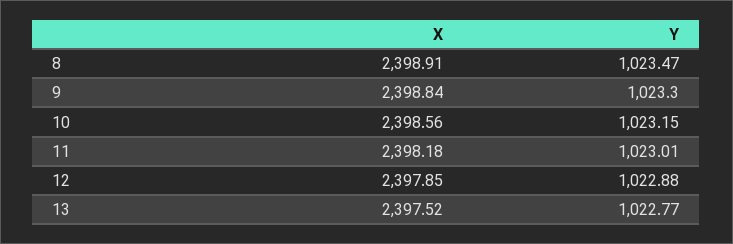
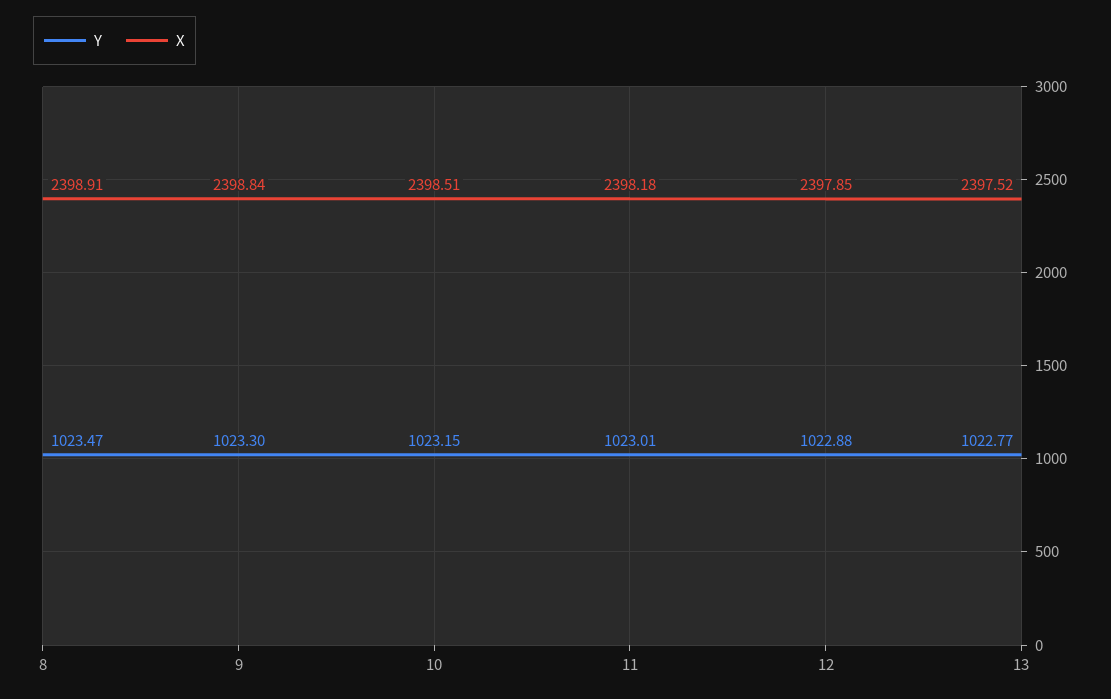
  {
    "X": {
      "8": 2398.91,
      "9": 2398.84,
-     "10": 2398.56,
+     "10": 2398.51,
      "11": 2398.18,
      "12": 2397.85,
      "13": 2397.52
    },
    "Y": {
      "8": 1023.47,
      "9": 1023.3,
      "10": 1023.15,
      "11": 1023.01,
      "12": 1022.88,
      "13": 1022.77
    }
  }

